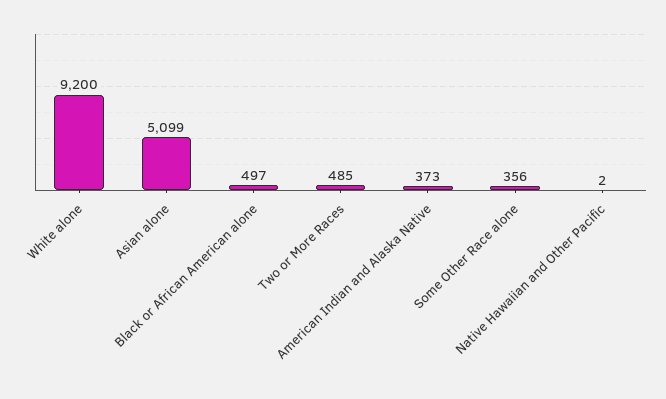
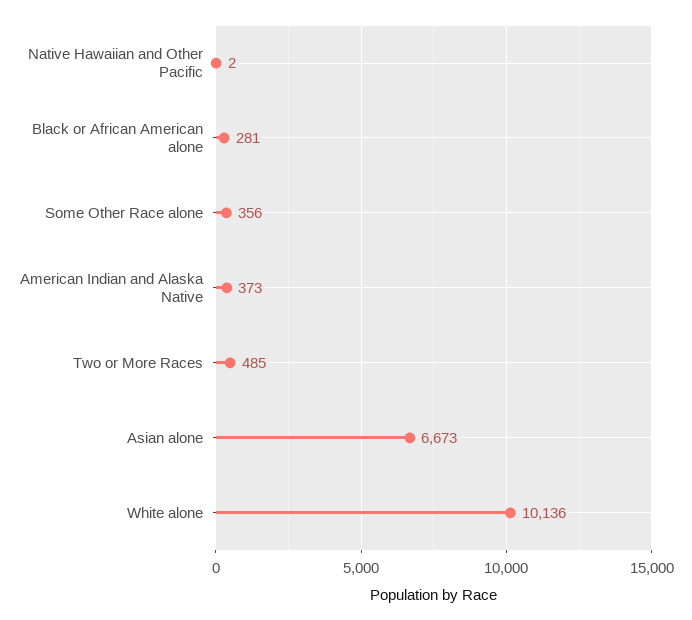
  {
-   "White alone": 9200,
+   "White alone": 10136,
-   "Asian alone": 5099,
+   "Asian alone": 6673,
-   "Black or African American alone": 497,
+   "Black or African American alone": 281,
    "Two or More Races": 485,
    "American Indian and Alaska Native": 373,
    "Some Other Race alone": 356,
    "Native Hawaiian and Other Pacific": 2
  }

